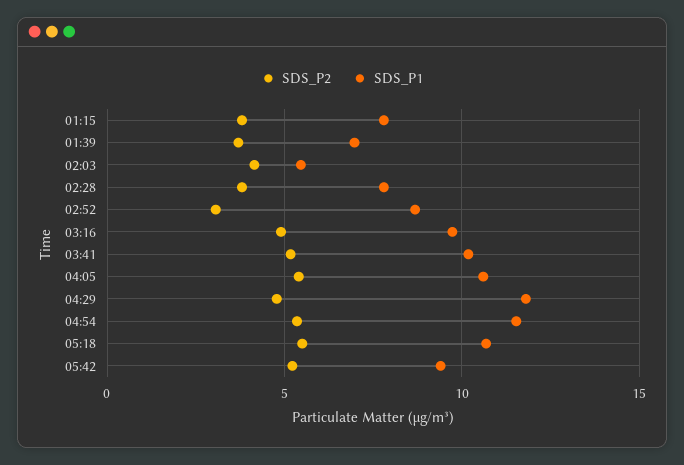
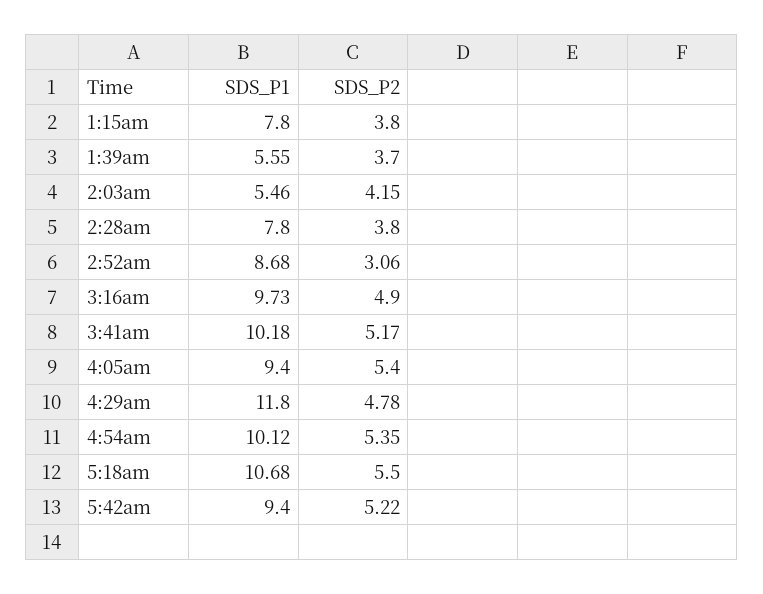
  {
    "SDS_P2": {
      "01:15": 3.8,
      "01:39": 3.7,
      "02:03": 4.15,
      "02:28": 3.8,
      "02:52": 3.06,
      "03:16": 4.9,
      "03:41": 5.17,
      "04:05": 5.4,
      "04:29": 4.78,
      "04:54": 5.35,
      "05:18": 5.5,
      "05:42": 5.22
    },
    "SDS_P1": {
      "01:15": 7.8,
-     "01:39": 7,
+     "01:39": 5.55,
      "02:03": 5.46,
      "02:28": 7.8,
      "02:52": 8.68,
      "03:16": 9.73,
      "03:41": 10.18,
-     "04:05": 10.5,
+     "04:05": 9.4,
      "04:29": 11.8,
-     "04:54": 11.5,
+     "04:54": 10.12,
      "05:18": 10.68,
      "05:42": 9.4
    }
  }

